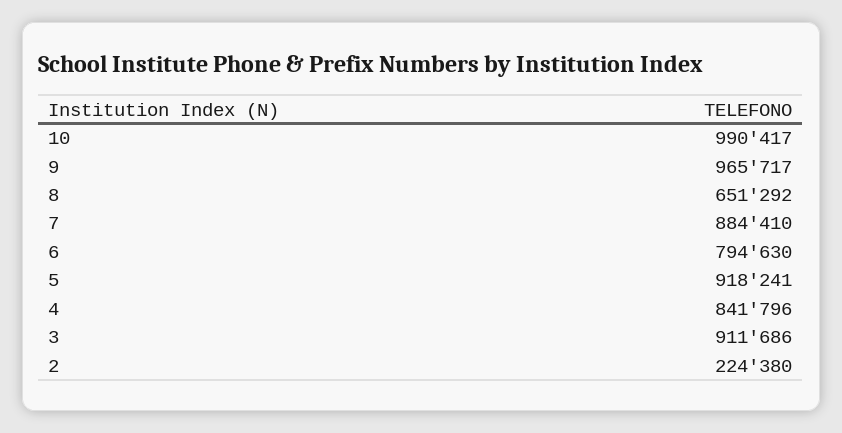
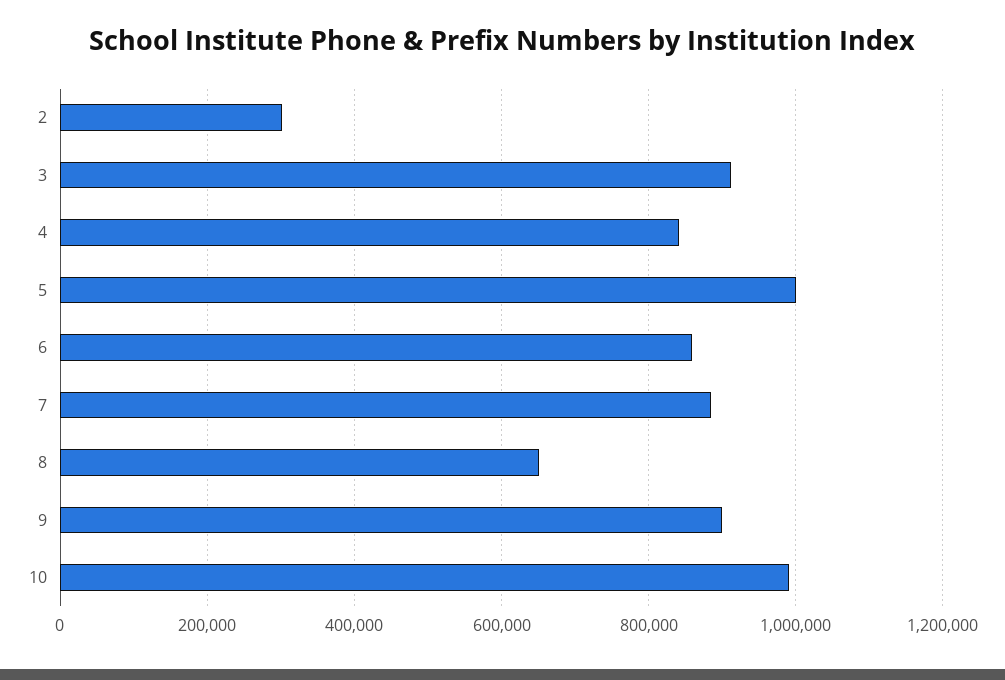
  {
    "10": 990417,
-   "9": 965717,
+   "9": 900000,
    "8": 651292,
    "7": 884410,
-   "6": 794630,
+   "6": 860000,
-   "5": 918241,
+   "5": 1000000,
    "4": 841796,
    "3": 911686,
-   "2": 224380
+   "2": 300000
  }

